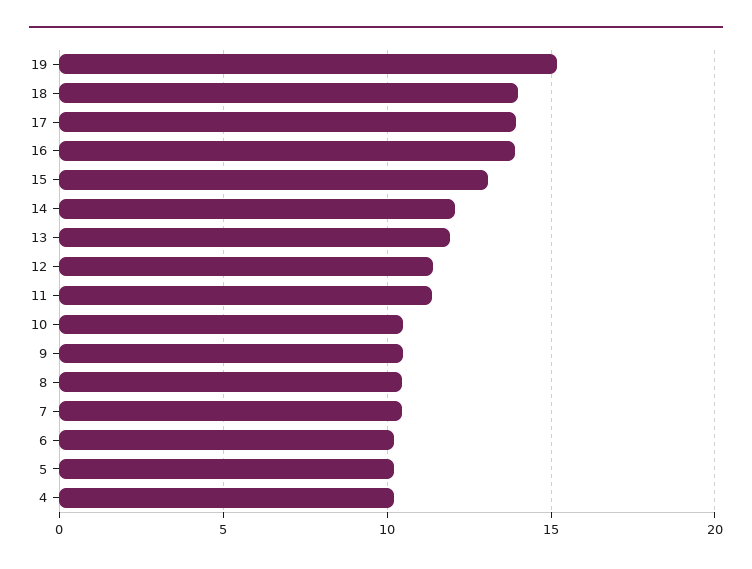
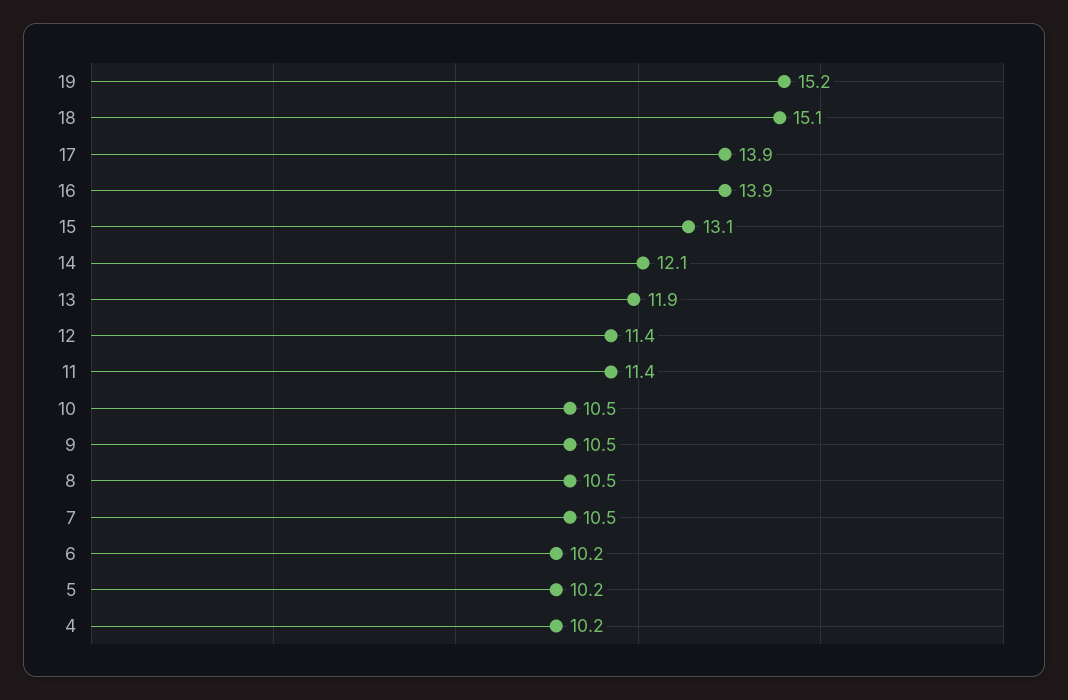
  {
    "19": 15.2,
-   "18": 14,
+   "18": 15.1,
    "17": 13.9,
    "16": 13.9,
    "15": 13.1,
    "14": 12.1,
    "13": 11.9,
    "12": 11.4,
    "11": 11.4,
    "10": 10.5,
    "9": 10.5,
    "8": 10.5,
    "7": 10.5,
    "6": 10.2,
    "5": 10.2,
    "4": 10.2
  }

